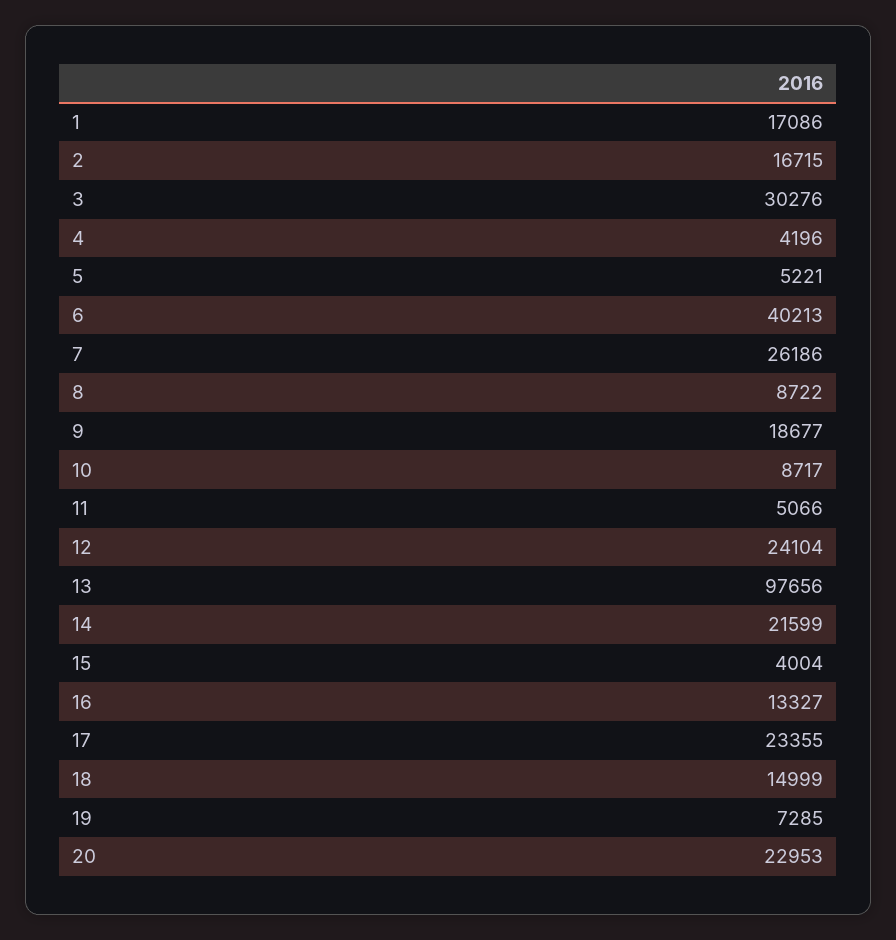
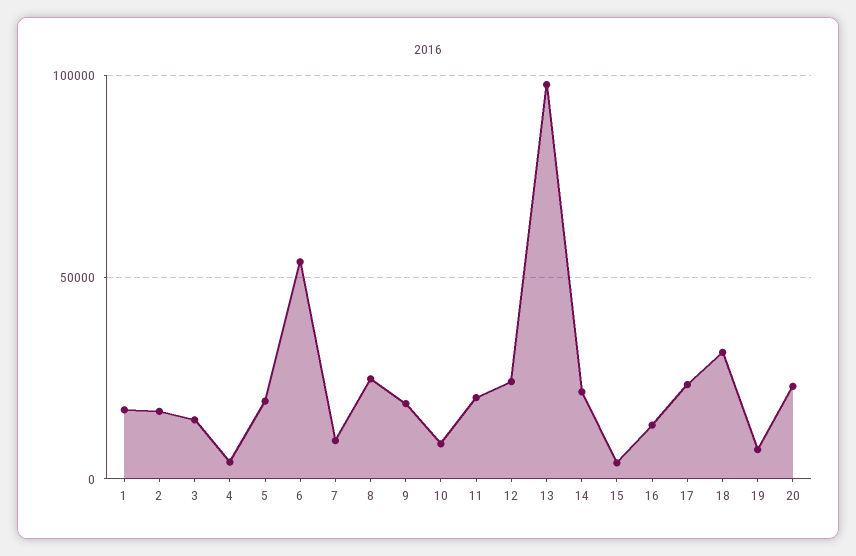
  {
    "1": 17086,
    "2": 16715,
-   "3": 30276,
+   "3": 15000,
    "4": 4196,
-   "5": 5221,
+   "5": 20000,
-   "6": 40213,
+   "6": 55000,
-   "7": 26186,
+   "7": 10000,
-   "8": 8722,
+   "8": 25000,
    "9": 18677,
    "10": 8717,
-   "11": 5066,
+   "11": 20000,
    "12": 24104,
    "13": 97656,
    "14": 21599,
    "15": 4004,
    "16": 13327,
    "17": 23355,
-   "18": 14999,
+   "18": 30000,
    "19": 7285,
    "20": 22953
  }

